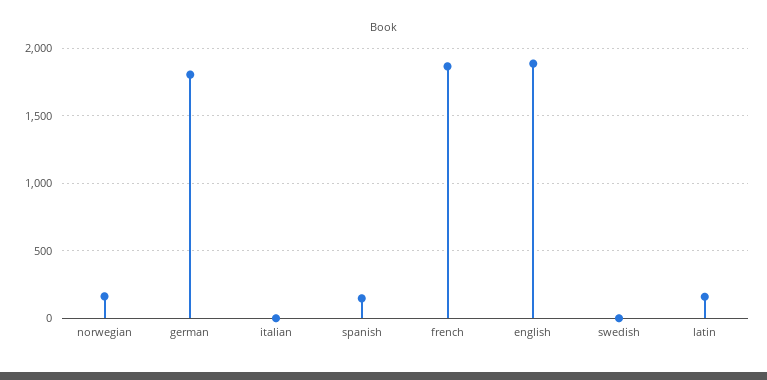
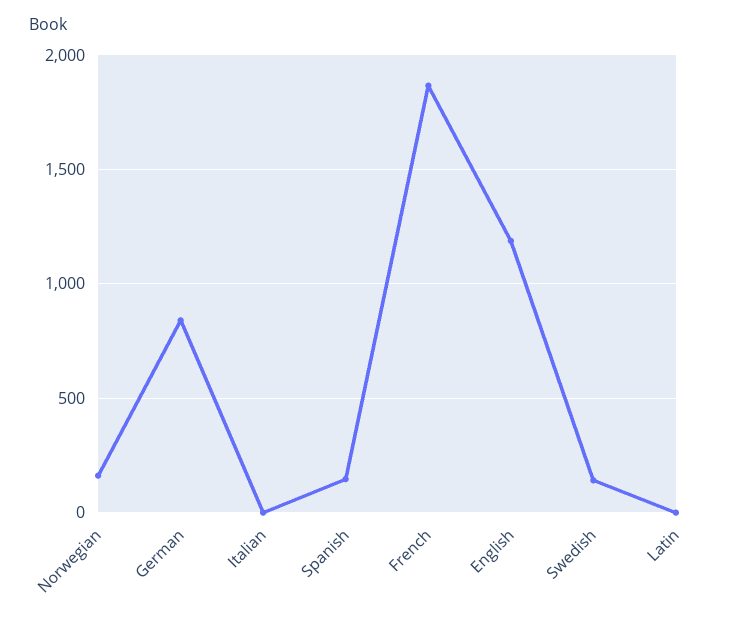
  {
    "norwegian": 150,
-   "german": 1800,
+   "german": 850,
    "italian": 0,
    "spanish": 150,
    "french": 1850,
-   "english": 1900,
+   "english": 1200,
-   "swedish": 0,
+   "swedish": 150,
-   "latin": 150
+   "latin": 0
  }

